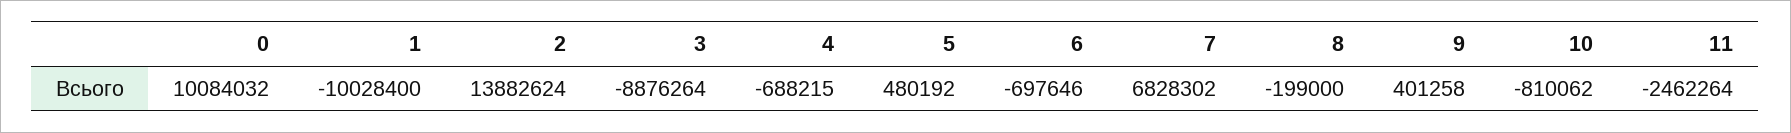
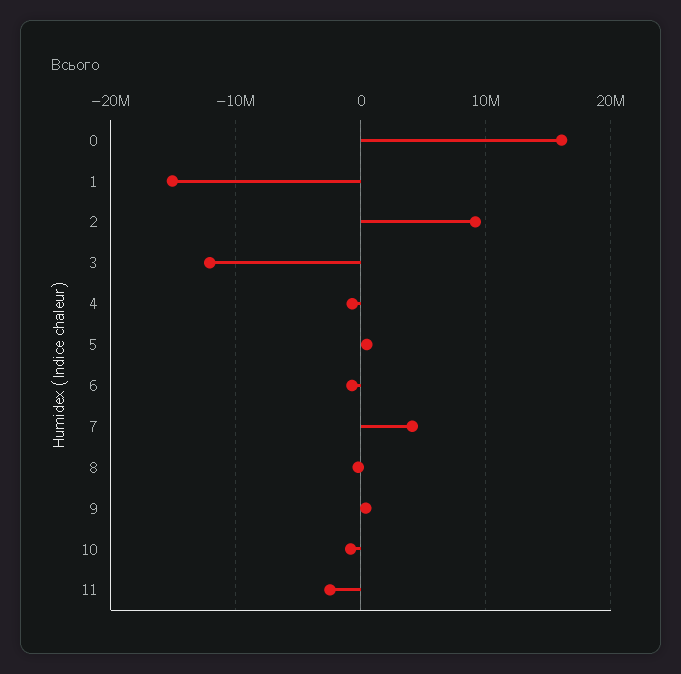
  {
-   "0": 10084032,
+   "0": 16000000,
-   "1": -10028400,
+   "1": -15000000,
-   "2": 13882624,
+   "2": 9000000,
-   "3": -8876264,
+   "3": -12000000,
    "4": -688215,
    "5": 480192,
    "6": -697646,
-   "7": 6828302,
+   "7": 4000000,
    "8": -199000,
    "9": 401258,
    "10": -810062,
    "11": -2462264
  }

